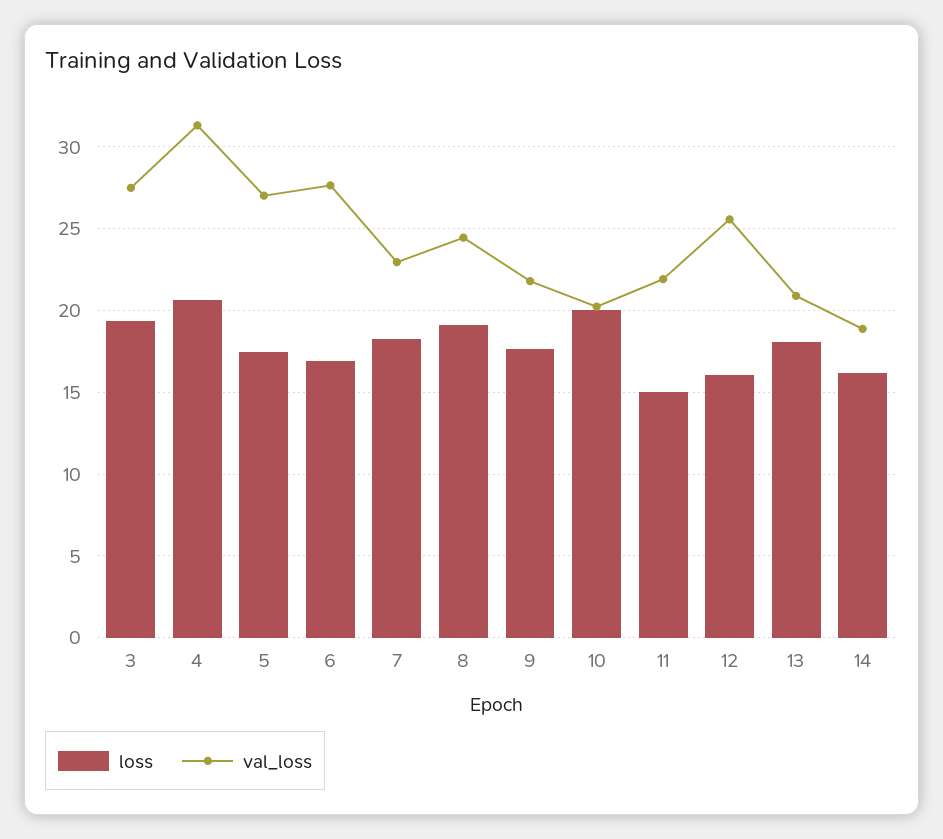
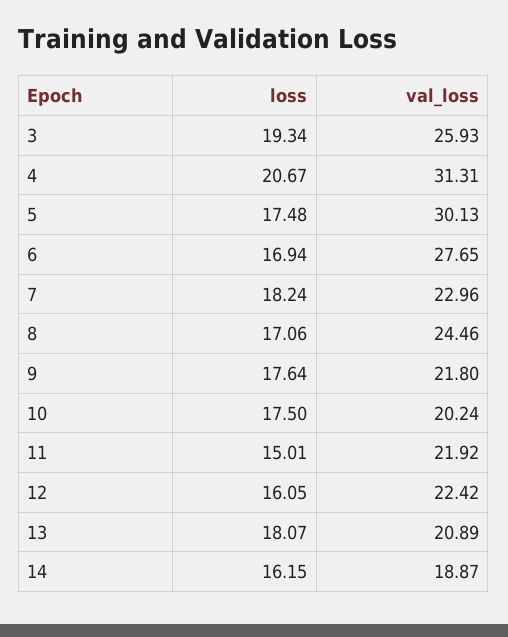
  {
    "loss": {
      "3": 19.34,
      "4": 20.67,
      "5": 17.48,
      "6": 16.94,
      "7": 18.24,
-     "8": 19,
+     "8": 17.06,
      "9": 17.64,
-     "10": 20,
+     "10": 17.5,
      "11": 15.01,
      "12": 16.05,
      "13": 18.07,
      "14": 16.15
    },
    "val_loss": {
-     "3": 27.5,
+     "3": 25.93,
      "4": 31.31,
-     "5": 27,
+     "5": 30.13,
      "6": 27.65,
      "7": 22.96,
      "8": 24.46,
      "9": 21.8,
      "10": 20.24,
      "11": 21.92,
-     "12": 25.5,
+     "12": 22.42,
      "13": 20.89,
      "14": 18.87
    }
  }

